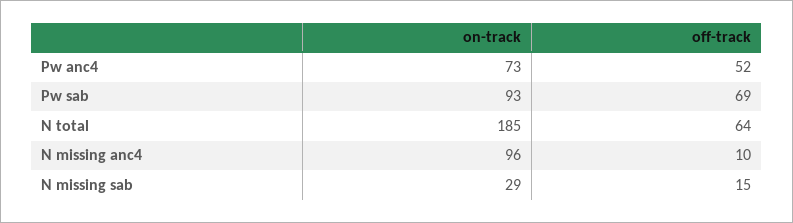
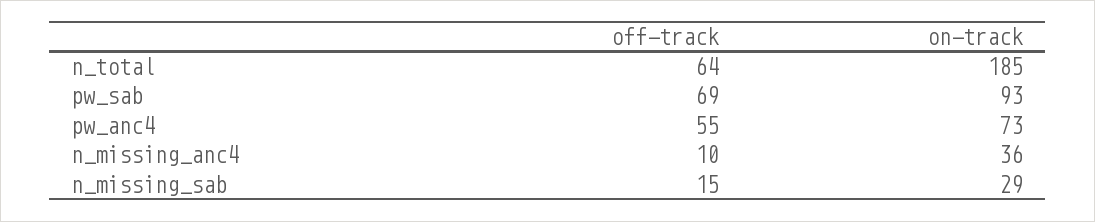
  {
    "on-track": {
      "Pw anc4": 73,
      "Pw sab": 93,
      "N total": 185,
-     "N missing anc4": 96,
+     "N missing anc4": 36,
      "N missing sab": 29
    },
    "off-track": {
-     "Pw anc4": 52,
+     "Pw anc4": 55,
      "Pw sab": 69,
      "N total": 64,
      "N missing anc4": 10,
      "N missing sab": 15
    }
  }

